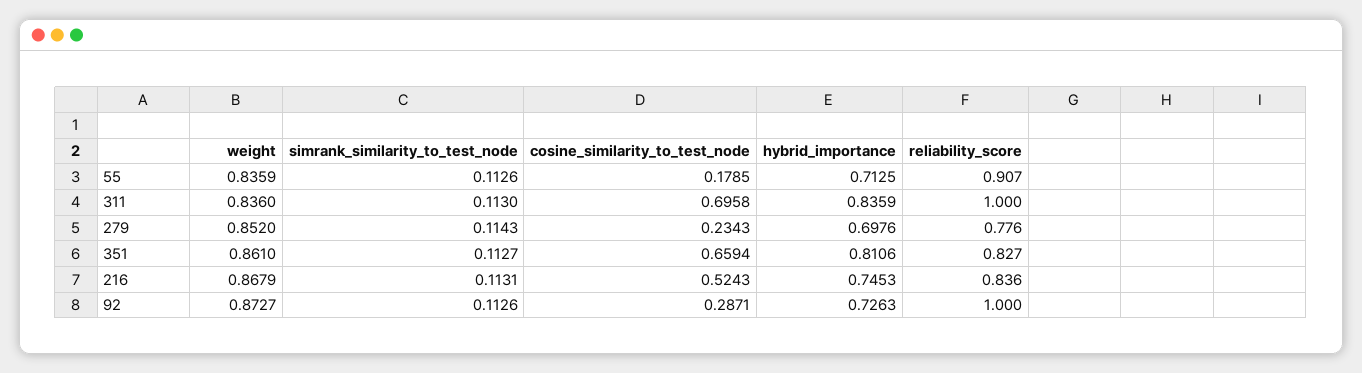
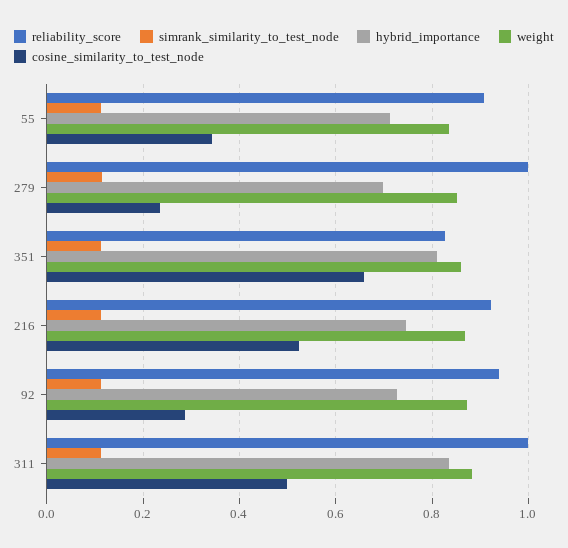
  {
    "weight": {
      "55": 0.8359,
-     "311": 0.836,
+     "311": 0.88,
      "279": 0.852,
      "351": 0.861,
      "216": 0.8679,
      "92": 0.8727
    },
    "simrank_similarity_to_test_node": {
      "55": 0.1126,
      "311": 0.113,
      "279": 0.1143,
      "351": 0.1127,
      "216": 0.1131,
      "92": 0.1126
    },
    "cosine_similarity_to_test_node": {
-     "55": 0.1785,
+     "55": 0.34,
-     "311": 0.6958,
+     "311": 0.5,
      "279": 0.2343,
      "351": 0.6594,
      "216": 0.5243,
      "92": 0.2871
    },
    "hybrid_importance": {
      "55": 0.7125,
      "311": 0.8359,
      "279": 0.6976,
      "351": 0.8106,
      "216": 0.7453,
      "92": 0.7263
    },
    "reliability_score": {
      "55": 0.907,
      "311": 1,
-     "279": 0.776,
+     "279": 1,
      "351": 0.827,
-     "216": 0.836,
+     "216": 0.92,
-     "92": 1
+     "92": 0.94
    }
  }

